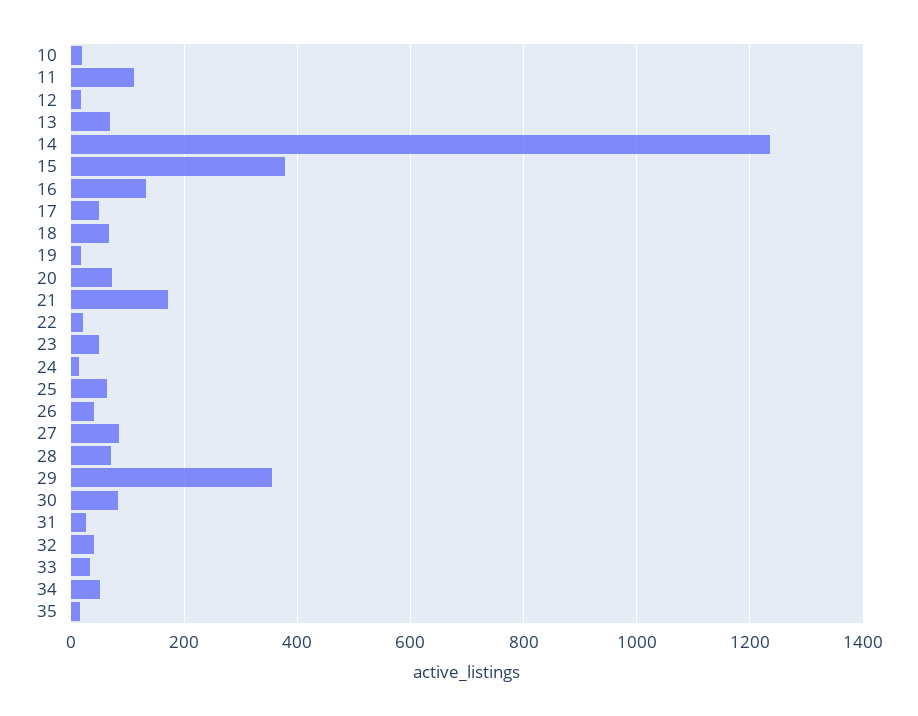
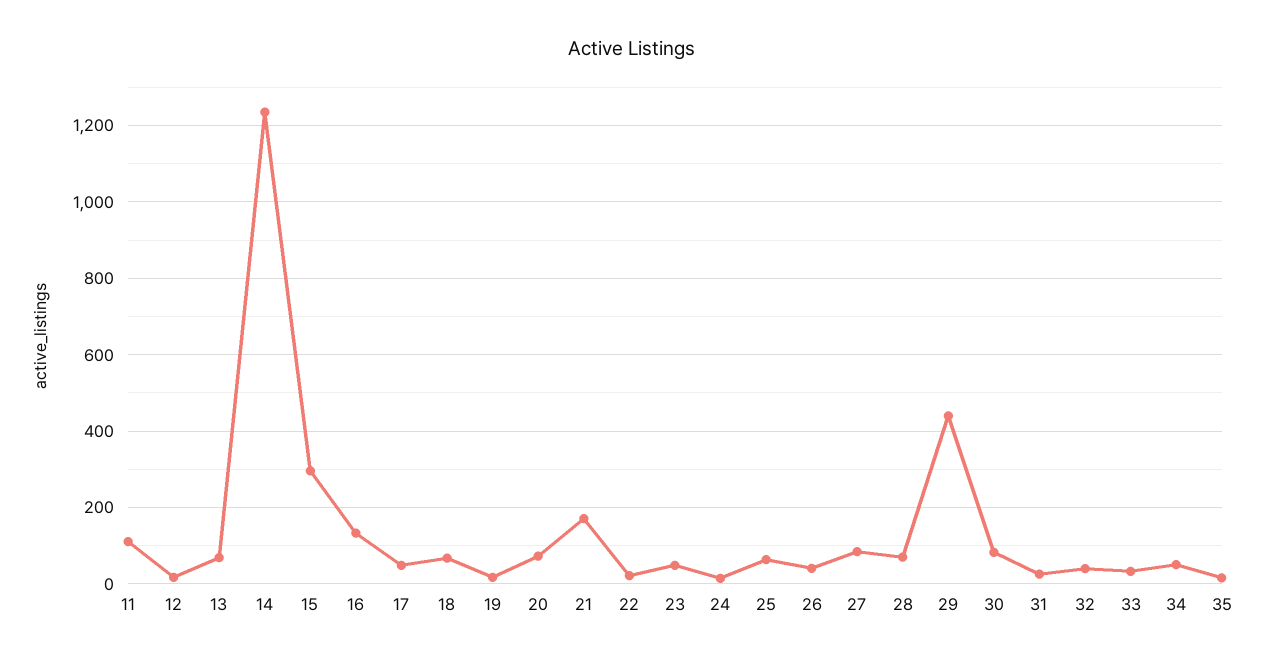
  {
-   "10": 20,
    "11": 120,
    "12": 20,
    "13": 60,
    "14": 1240,
-   "15": 380,
+   "15": 300,
    "16": 140,
    "17": 40,
    "18": 60,
    "19": 20,
    "20": 80,
    "21": 180,
    "22": 20,
    "23": 40,
    "24": 20,
    "25": 60,
    "26": 40,
    "27": 80,
    "28": 80,
-   "29": 360,
+   "29": 440,
    "30": 80,
    "31": 20,
    "32": 40,
    "33": 40,
    "34": 60,
    "35": 20
  }

